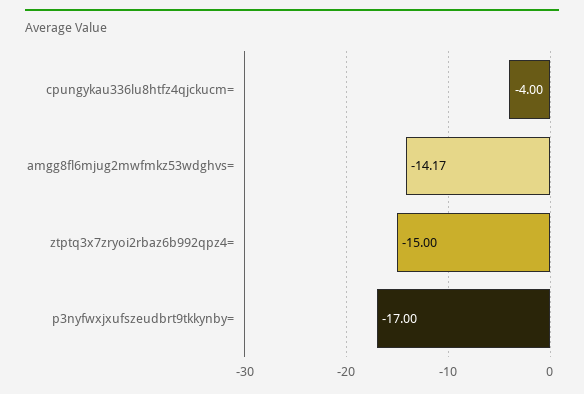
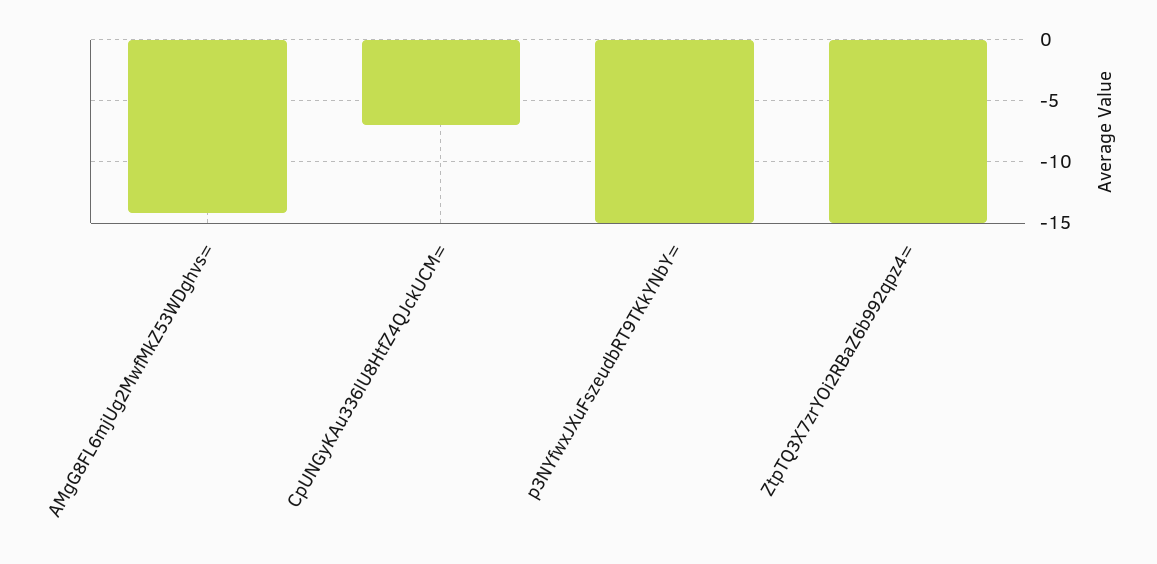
  {
-   "cpungykau336lu8htfz4qjckucm=": -4,
+   "cpungykau336lu8htfz4qjckucm=": -7,
    "amgg8fl6mjug2mwfmkz53wdghvs=": -14.17,
    "ztptq3x7zryoi2rbaz6b992qpz4=": -15,
-   "p3nyfwxjxufszeudbrt9tkkynby=": -17
+   "p3nyfwxjxufszeudbrt9tkkynby=": -15
  }

